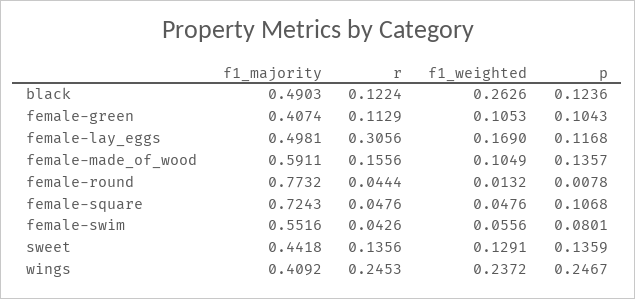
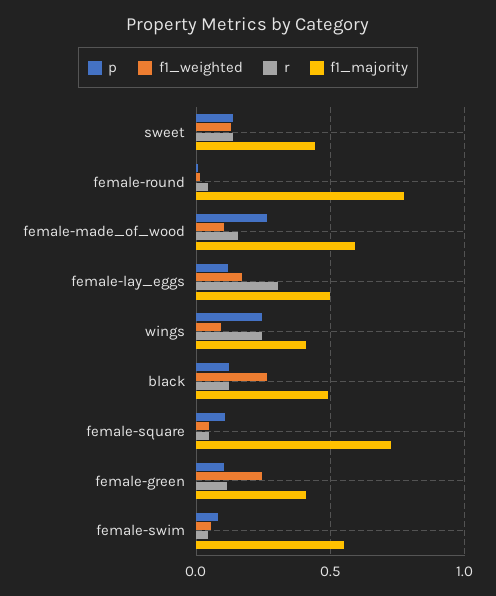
  {
    "f1_majority": {
      "black": 0.4903,
      "female-green": 0.4074,
      "female-lay_eggs": 0.4981,
      "female-made_of_wood": 0.5911,
      "female-round": 0.7732,
      "female-square": 0.7243,
      "female-swim": 0.5516,
      "sweet": 0.4418,
      "wings": 0.4092
    },
    "r": {
      "black": 0.1224,
      "female-green": 0.1129,
      "female-lay_eggs": 0.3056,
      "female-made_of_wood": 0.1556,
      "female-round": 0.0444,
      "female-square": 0.0476,
      "female-swim": 0.0426,
      "sweet": 0.1356,
      "wings": 0.2453
    },
    "f1_weighted": {
      "black": 0.2626,
-     "female-green": 0.1053,
+     "female-green": 0.25,
      "female-lay_eggs": 0.169,
      "female-made_of_wood": 0.1049,
      "female-round": 0.0132,
      "female-square": 0.0476,
      "female-swim": 0.0556,
      "sweet": 0.1291,
-     "wings": 0.2372
+     "wings": 0.1
    },
    "p": {
      "black": 0.1236,
      "female-green": 0.1043,
      "female-lay_eggs": 0.1168,
-     "female-made_of_wood": 0.1357,
+     "female-made_of_wood": 0.25,
      "female-round": 0.0078,
      "female-square": 0.1068,
      "female-swim": 0.0801,
      "sweet": 0.1359,
      "wings": 0.2467
    }
  }

